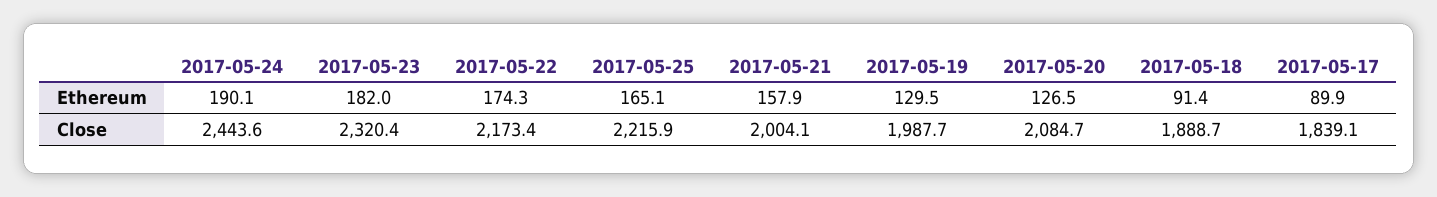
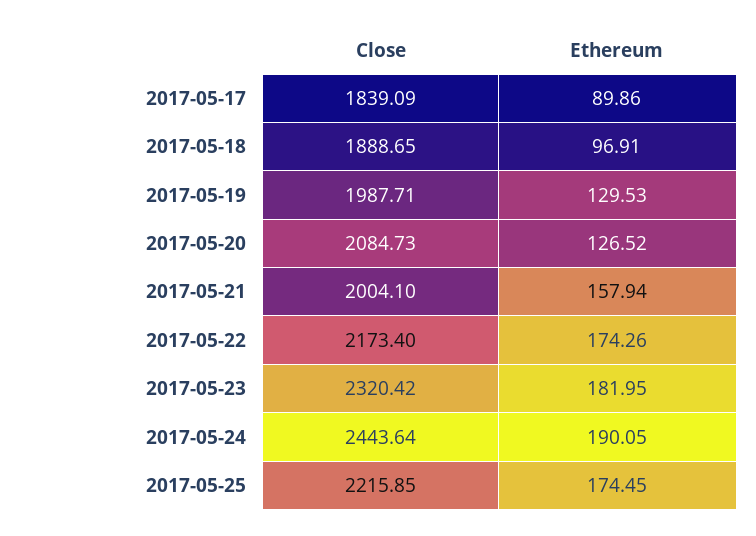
  {
    "2017-05-24": {
      "Ethereum": 190.05,
      "Close": 2443.64
    },
    "2017-05-23": {
      "Ethereum": 181.95,
      "Close": 2320.42
    },
    "2017-05-22": {
      "Ethereum": 174.26,
      "Close": 2173.4
    },
    "2017-05-25": {
-     "Ethereum": 165.1,
+     "Ethereum": 174.45,
      "Close": 2215.85
    },
    "2017-05-21": {
      "Ethereum": 157.94,
      "Close": 2004.1
    },
    "2017-05-19": {
      "Ethereum": 129.53,
      "Close": 1987.71
    },
    "2017-05-20": {
      "Ethereum": 126.52,
      "Close": 2084.73
    },
    "2017-05-18": {
-     "Ethereum": 91.4,
+     "Ethereum": 96.91,
      "Close": 1888.65
    },
    "2017-05-17": {
      "Ethereum": 89.86,
      "Close": 1839.09
    }
  }

